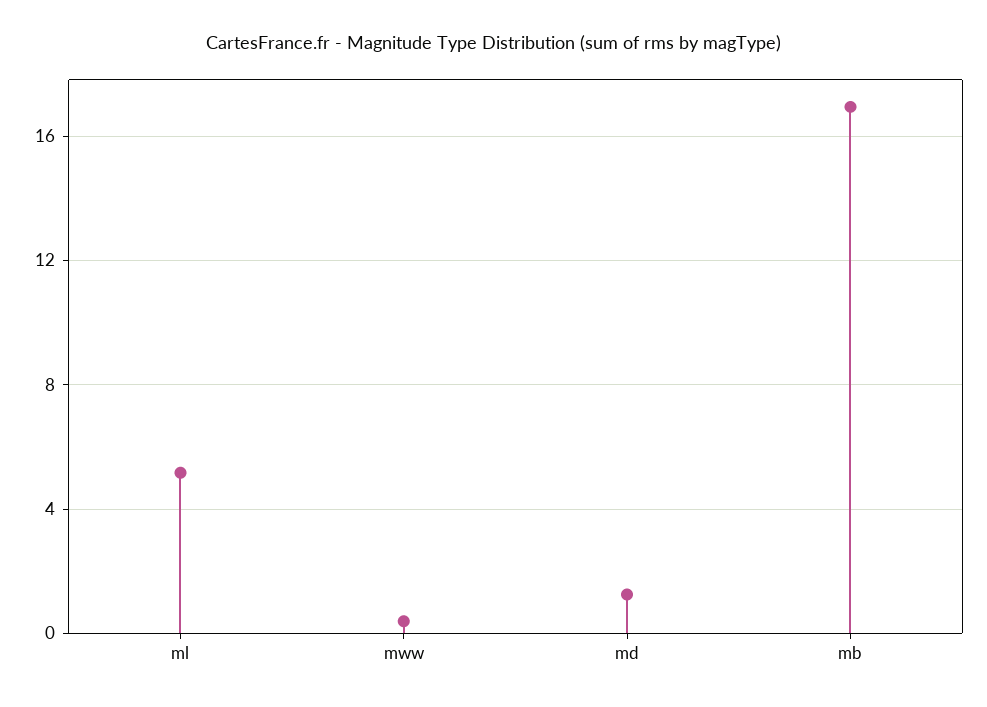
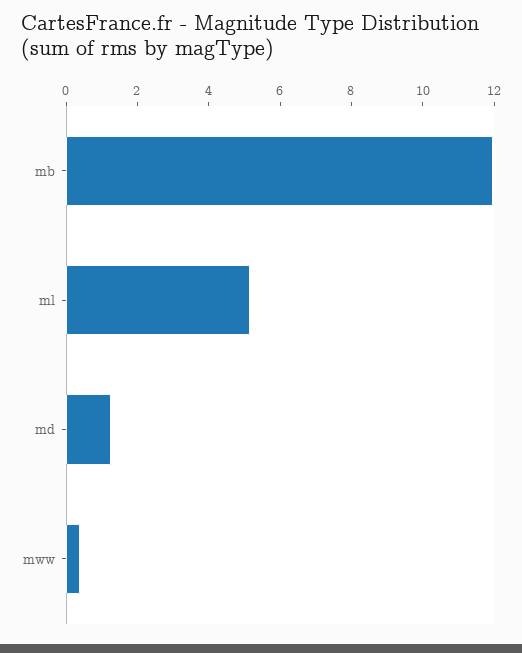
  {
    "ml": 5,
    "mww": 0.5,
    "md": 1.5,
-   "mb": 17
+   "mb": 12
  }

